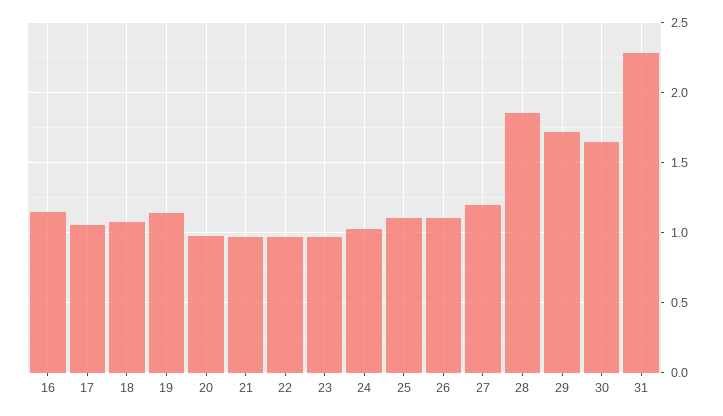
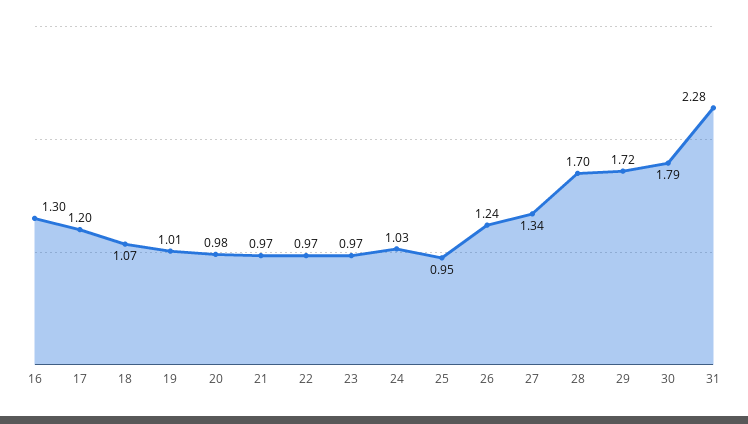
  {
-   "16": 1.15,
+   "16": 1.3,
-   "17": 1.05,
+   "17": 1.2,
    "18": 1.07,
-   "19": 1.15,
+   "19": 1.01,
    "20": 0.98,
    "21": 0.97,
    "22": 0.97,
    "23": 0.97,
    "24": 1.03,
-   "25": 1.1,
+   "25": 0.95,
-   "26": 1.1,
+   "26": 1.24,
-   "27": 1.2,
+   "27": 1.34,
-   "28": 1.85,
+   "28": 1.7,
    "29": 1.72,
-   "30": 1.65,
+   "30": 1.79,
    "31": 2.28
  }

